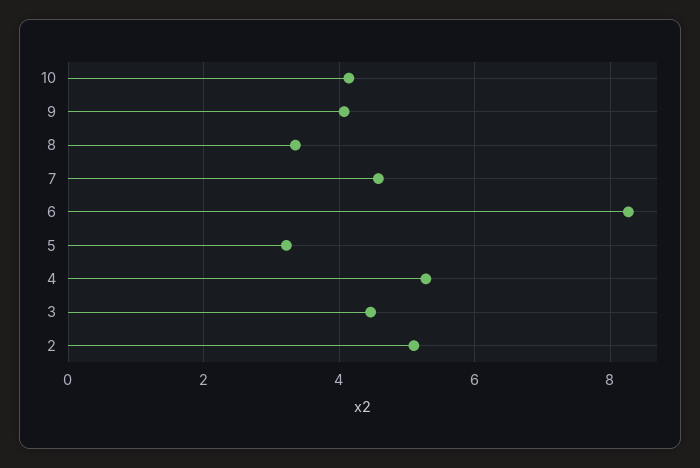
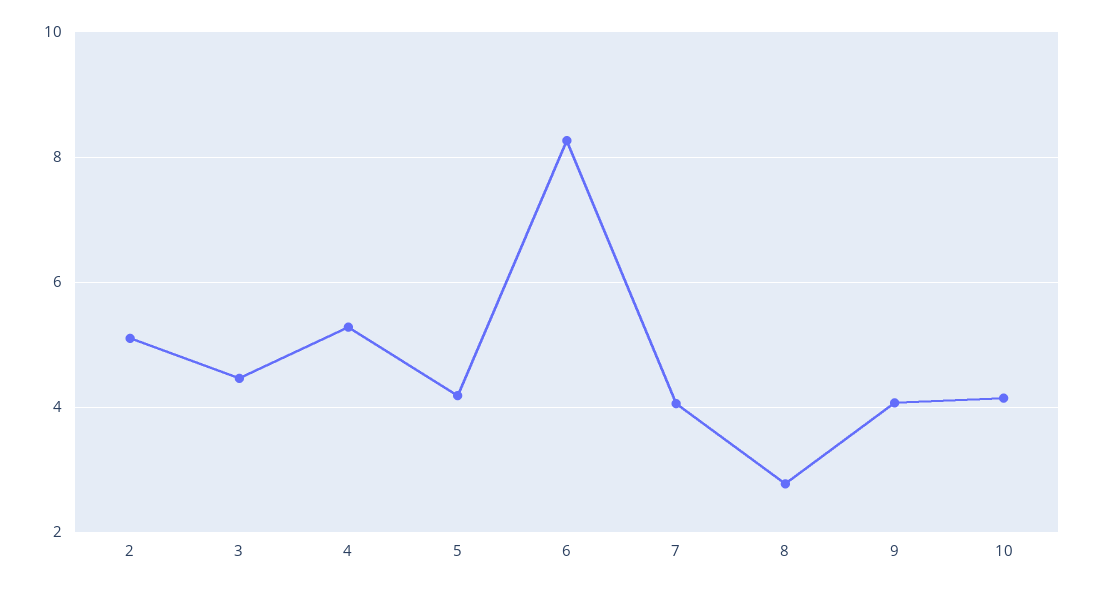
  {
    "10": 4.2,
    "9": 4,
-   "8": 3.4,
+   "8": 2.8,
-   "7": 4.6,
+   "7": 4,
    "6": 8.2,
-   "5": 3.2,
+   "5": 4.2,
    "4": 5.2,
    "3": 4.4,
    "2": 5
  }

